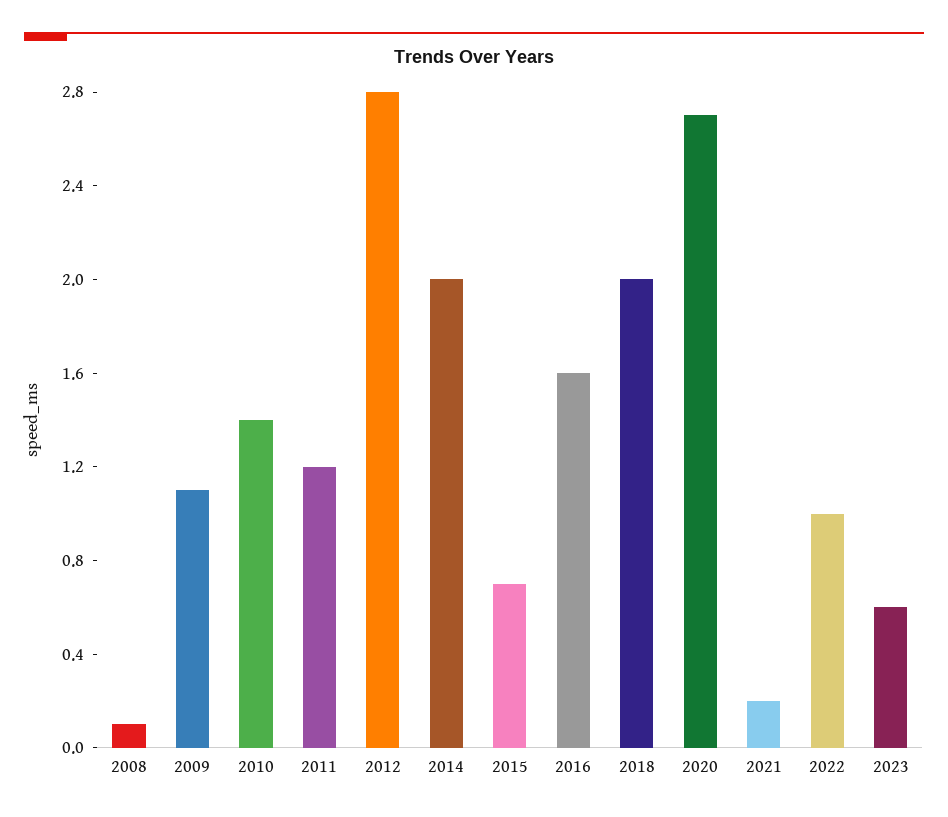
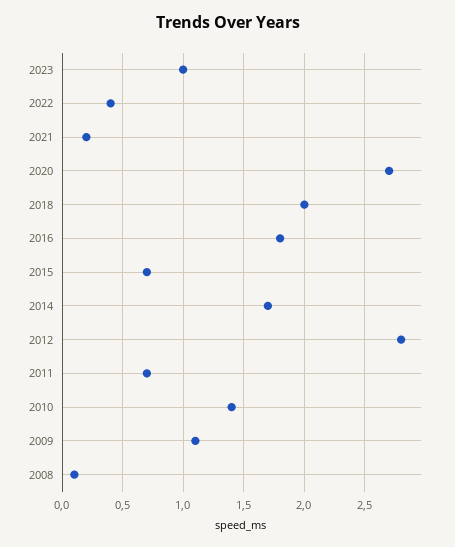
  {
    "2008": 0.1,
    "2009": 1.1,
    "2010": 1.4,
-   "2011": 1.2,
+   "2011": 0.7,
    "2012": 2.8,
-   "2014": 2,
+   "2014": 1.7,
    "2015": 0.7,
-   "2016": 1.6,
+   "2016": 1.8,
    "2018": 2,
    "2020": 2.7,
    "2021": 0.2,
-   "2022": 1,
+   "2022": 0.4,
-   "2023": 0.6
+   "2023": 1
  }

